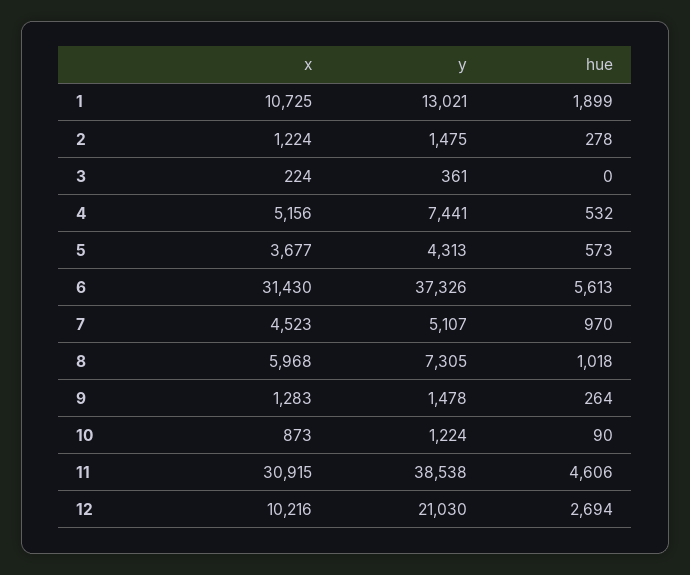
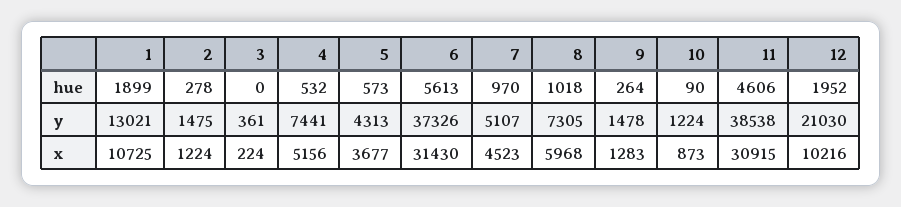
  {
    "x": {
      "1": 10725,
      "2": 1224,
      "3": 224,
      "4": 5156,
      "5": 3677,
      "6": 31430,
      "7": 4523,
      "8": 5968,
      "9": 1283,
      "10": 873,
      "11": 30915,
      "12": 10216
    },
    "y": {
      "1": 13021,
      "2": 1475,
      "3": 361,
      "4": 7441,
      "5": 4313,
      "6": 37326,
      "7": 5107,
      "8": 7305,
      "9": 1478,
      "10": 1224,
      "11": 38538,
      "12": 21030
    },
    "hue": {
      "1": 1899,
      "2": 278,
      "3": 0,
      "4": 532,
      "5": 573,
      "6": 5613,
      "7": 970,
      "8": 1018,
      "9": 264,
      "10": 90,
      "11": 4606,
-     "12": 2694
+     "12": 1952
    }
  }

